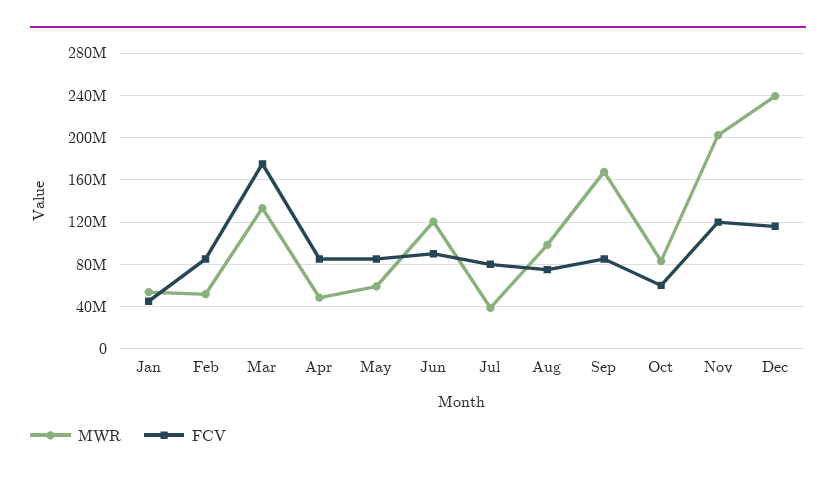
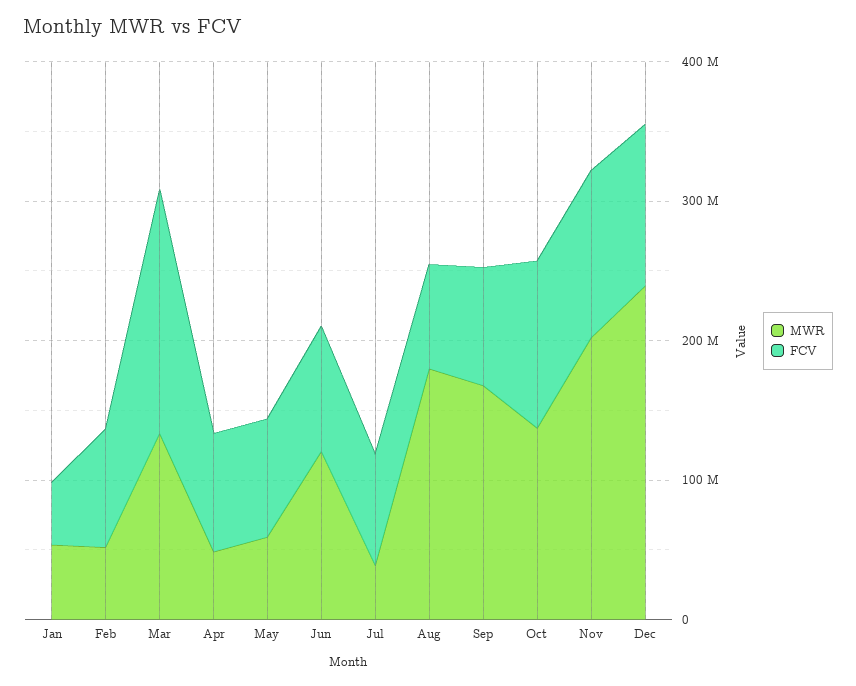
  {
    "MWR": {
      "Jan": 50000000,
      "Feb": 50000000,
      "Mar": 130000000,
      "Apr": 50000000,
      "May": 60000000,
      "Jun": 120000000,
      "Jul": 40000000,
-     "Aug": 100000000,
+     "Aug": 180000000,
      "Sep": 170000000,
-     "Oct": 80000000,
+     "Oct": 140000000,
      "Nov": 200000000,
      "Dec": 240000000
    },
    "FCV": {
      "Jan": 50000000,
      "Feb": 90000000,
      "Mar": 180000000,
      "Apr": 90000000,
      "May": 90000000,
      "Jun": 90000000,
      "Jul": 80000000,
      "Aug": 80000000,
      "Sep": 90000000,
-     "Oct": 60000000,
+     "Oct": 120000000,
      "Nov": 120000000,
      "Dec": 120000000
    }
  }

